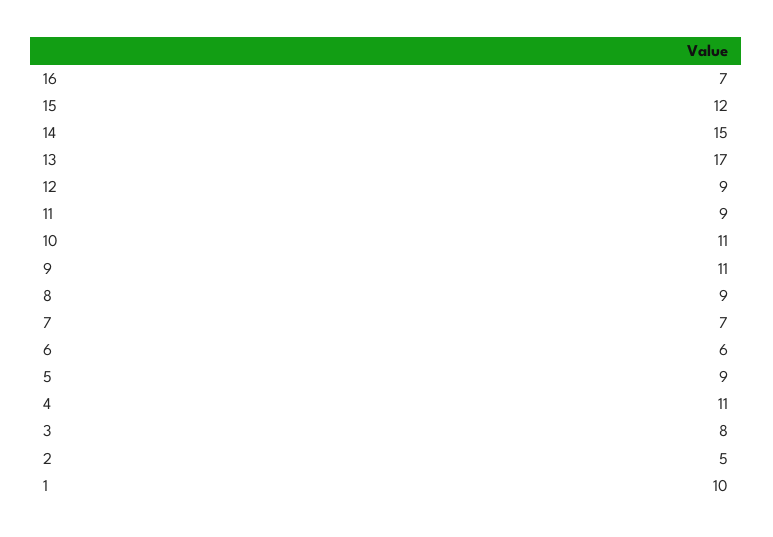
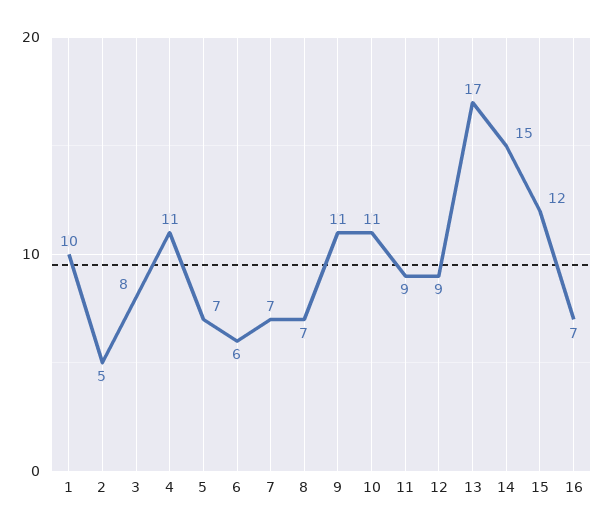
  {
    "16": 7,
    "15": 12,
    "14": 15,
    "13": 17,
    "12": 9,
    "11": 9,
    "10": 11,
    "9": 11,
-   "8": 9,
+   "8": 7,
    "7": 7,
    "6": 6,
-   "5": 9,
+   "5": 7,
    "4": 11,
    "3": 8,
    "2": 5,
    "1": 10
  }

